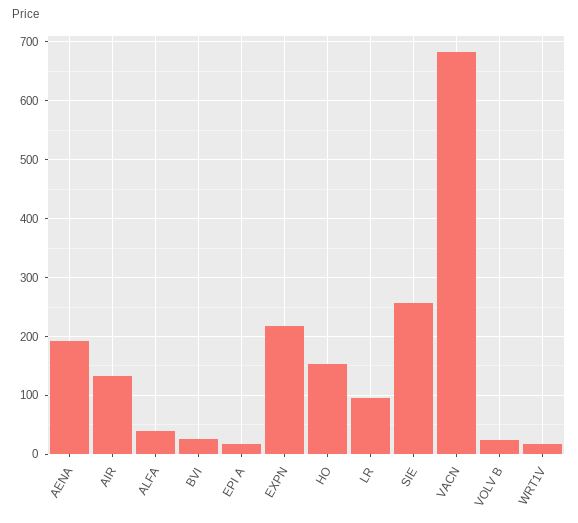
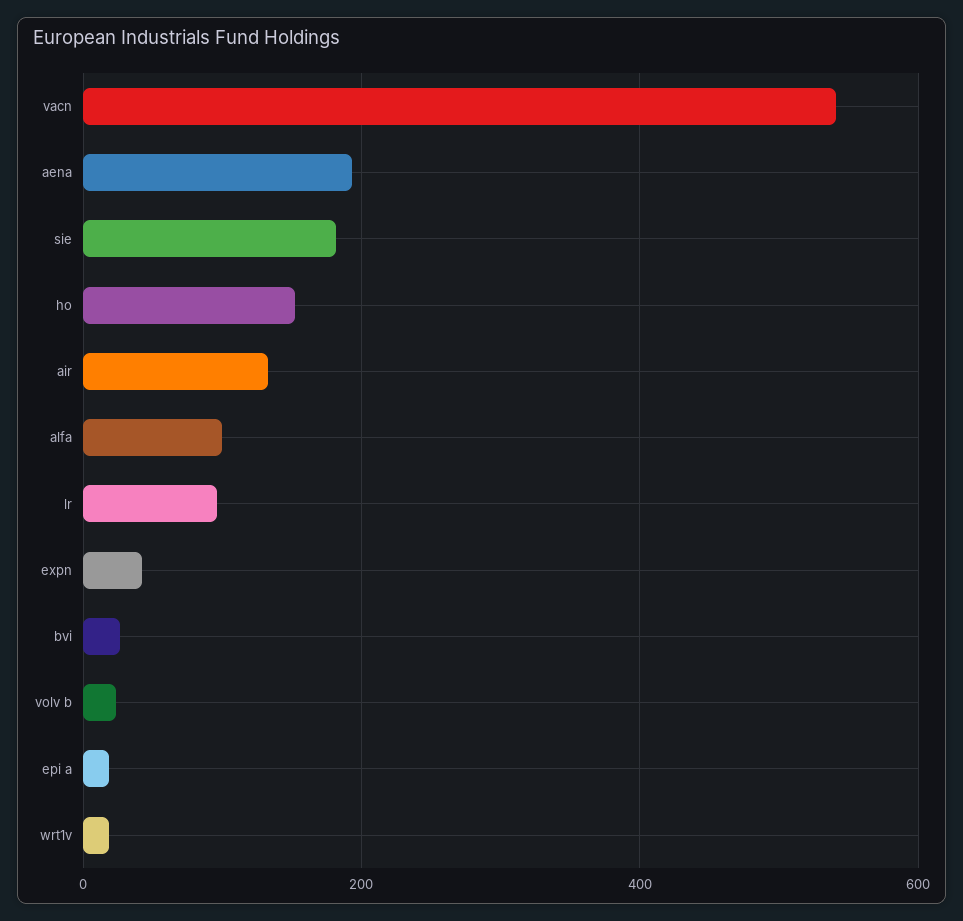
  {
    "AENA": 200,
    "AIR": 140,
-   "ALFA": 40,
+   "ALFA": 100,
    "BVI": 20,
    "EPI A": 20,
-   "EXPN": 220,
+   "EXPN": 40,
    "HO": 160,
    "LR": 100,
-   "SIE": 260,
+   "SIE": 180,
-   "VACN": 680,
+   "VACN": 540,
    "VOLV B": 20,
    "WRT1V": 20
  }

